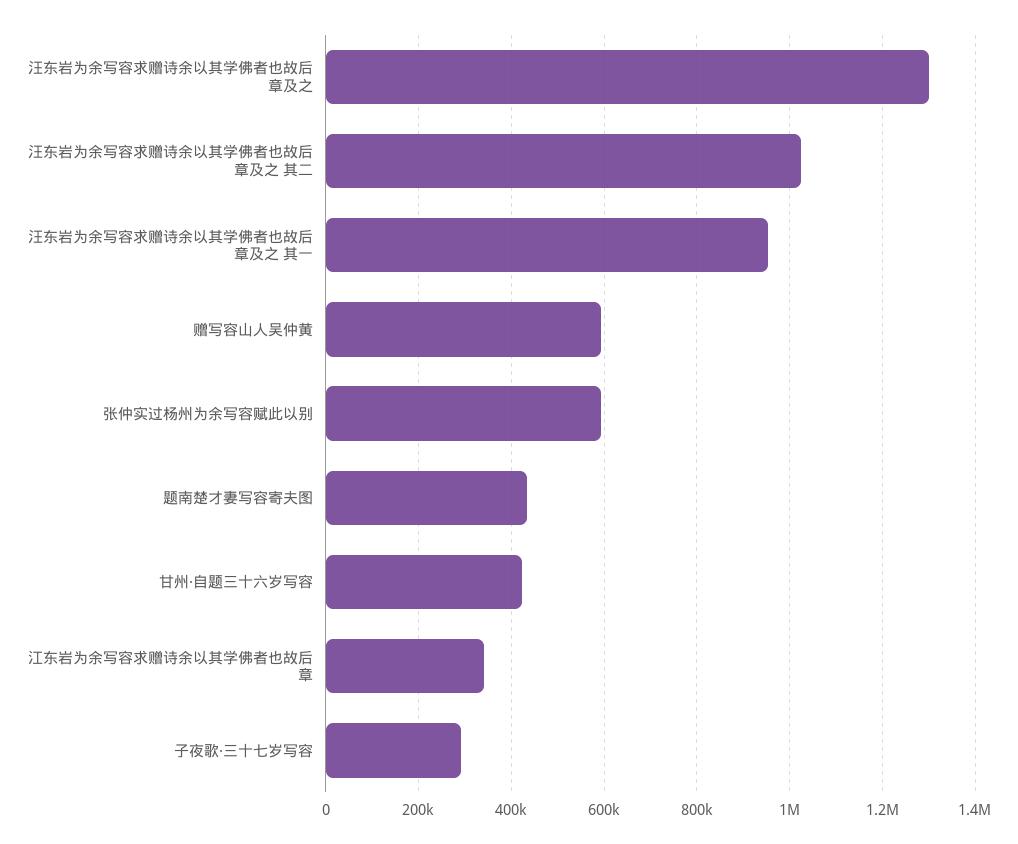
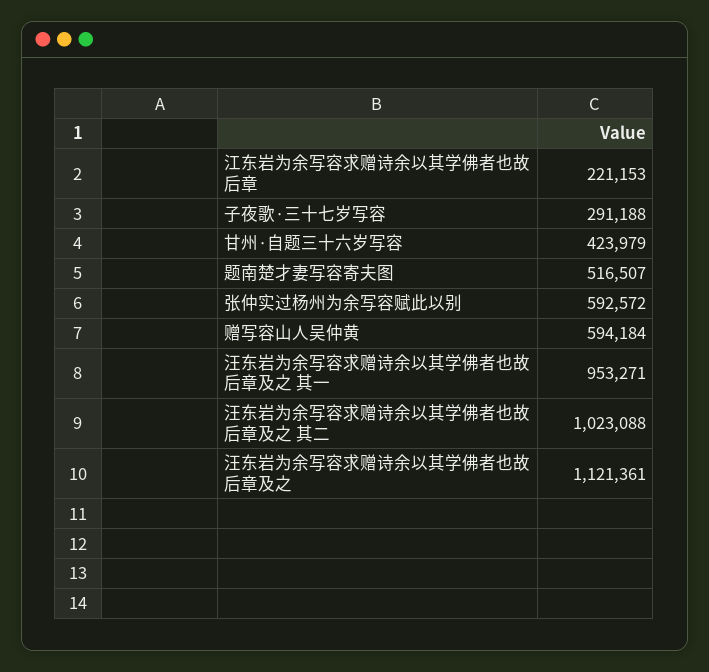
  {
-   "汪东岩为余写容求赠诗余以其学佛者也故后章及之": 1300000,
+   "汪东岩为余写容求赠诗余以其学佛者也故后章及之": 1121361,
    "汪东岩为余写容求赠诗余以其学佛者也故后章及之 其二": 1023088,
    "汪东岩为余写容求赠诗余以其学佛者也故后章及之 其一": 953271,
    "赠写容山人吴仲黄": 594184,
    "张仲实过杨州为余写容赋此以别": 592572,
-   "题南楚才妻写容寄夫图": 440000,
+   "题南楚才妻写容寄夫图": 516507,
    "甘州·自题三十六岁写容": 423979,
-   "江东岩为余写容求赠诗余以其学佛者也故后章": 340000,
+   "江东岩为余写容求赠诗余以其学佛者也故后章": 221153,
    "子夜歌·三十七岁写容": 291188
  }

